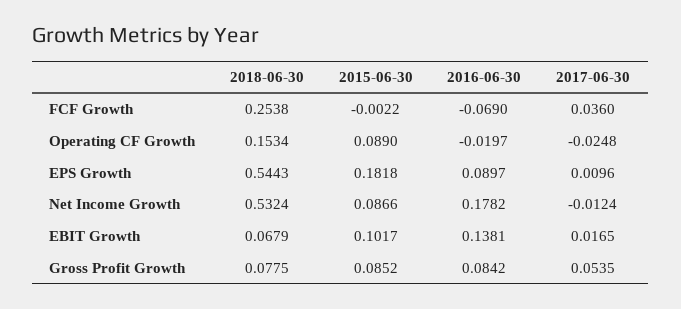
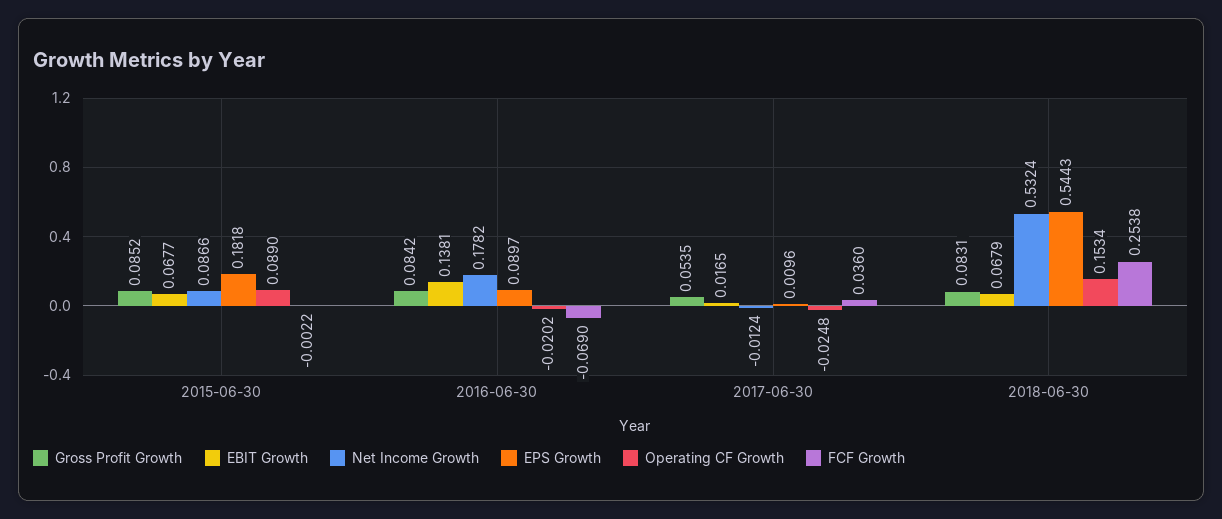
  {
    "FCF Growth": {
      "2018-06-30": 0.2538,
      "2015-06-30": -0.0022,
      "2016-06-30": -0.069,
      "2017-06-30": 0.036
    },
    "Operating CF Growth": {
      "2018-06-30": 0.1534,
      "2015-06-30": 0.089,
-     "2016-06-30": -0.0197,
+     "2016-06-30": -0.0202,
      "2017-06-30": -0.0248
    },
    "EPS Growth": {
      "2018-06-30": 0.5443,
      "2015-06-30": 0.1818,
      "2016-06-30": 0.0897,
      "2017-06-30": 0.0096
    },
    "Net Income Growth": {
      "2018-06-30": 0.5324,
      "2015-06-30": 0.0866,
      "2016-06-30": 0.1782,
      "2017-06-30": -0.0124
    },
    "EBIT Growth": {
      "2018-06-30": 0.0679,
-     "2015-06-30": 0.1017,
+     "2015-06-30": 0.0677,
      "2016-06-30": 0.1381,
      "2017-06-30": 0.0165
    },
    "Gross Profit Growth": {
-     "2018-06-30": 0.0775,
+     "2018-06-30": 0.0831,
      "2015-06-30": 0.0852,
      "2016-06-30": 0.0842,
      "2017-06-30": 0.0535
    }
  }

